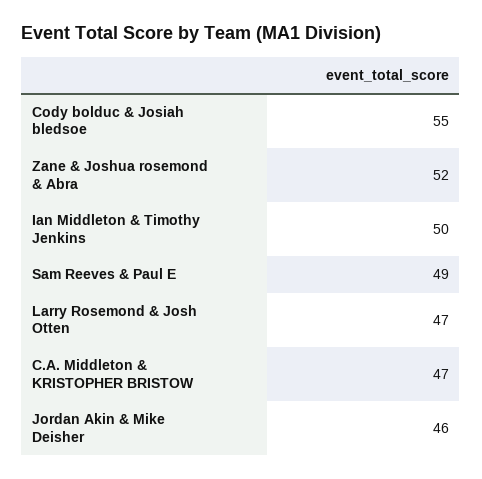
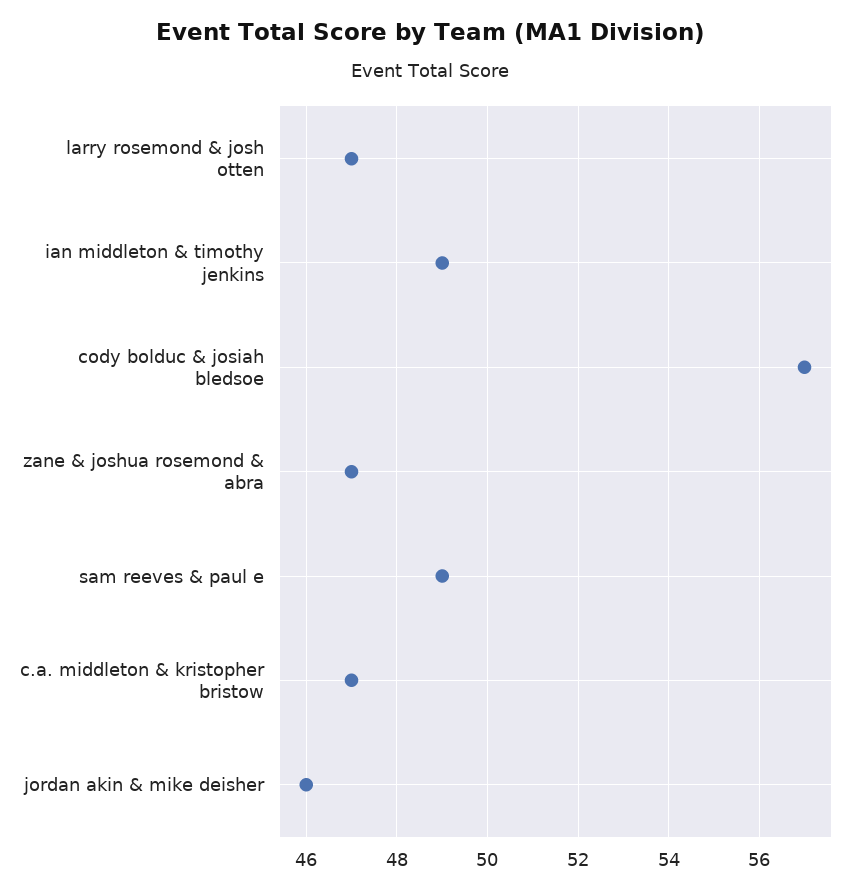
  {
-   "Cody bolduc & Josiah bledsoe": 55,
+   "Cody bolduc & Josiah bledsoe": 57,
-   "Zane & Joshua rosemond & Abra": 52,
+   "Zane & Joshua rosemond & Abra": 47,
-   "Ian Middleton & Timothy Jenkins": 50,
+   "Ian Middleton & Timothy Jenkins": 49,
    "Sam Reeves & Paul E": 49,
    "Larry Rosemond & Josh Otten": 47,
    "C.A. Middleton & KRISTOPHER BRISTOW": 47,
    "Jordan Akin & Mike Deisher": 46
  }

